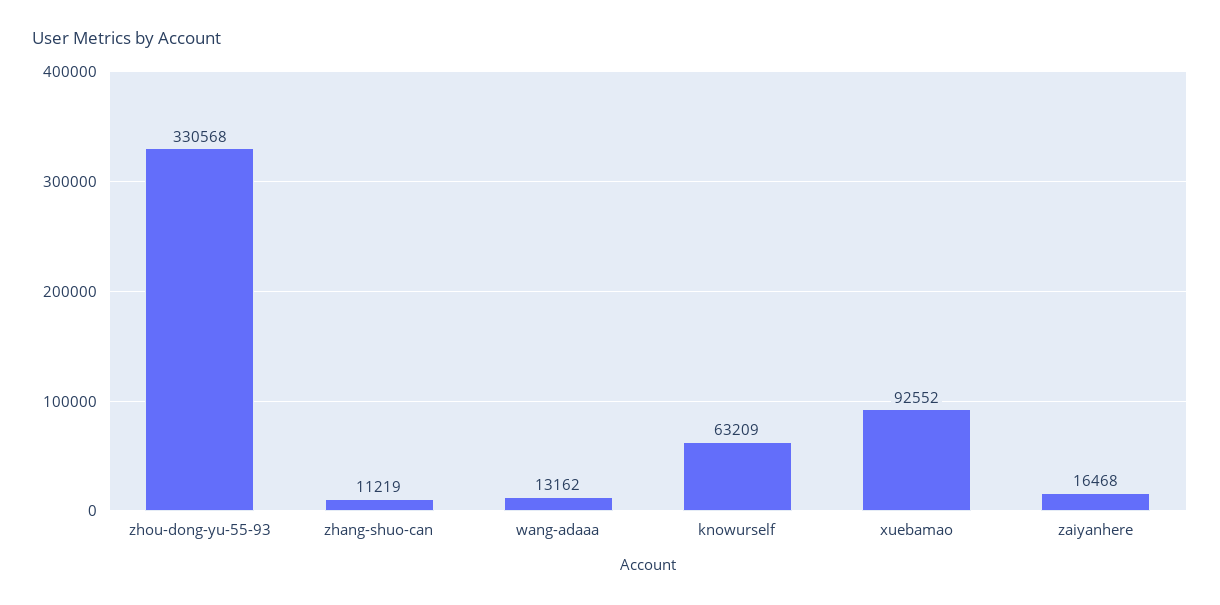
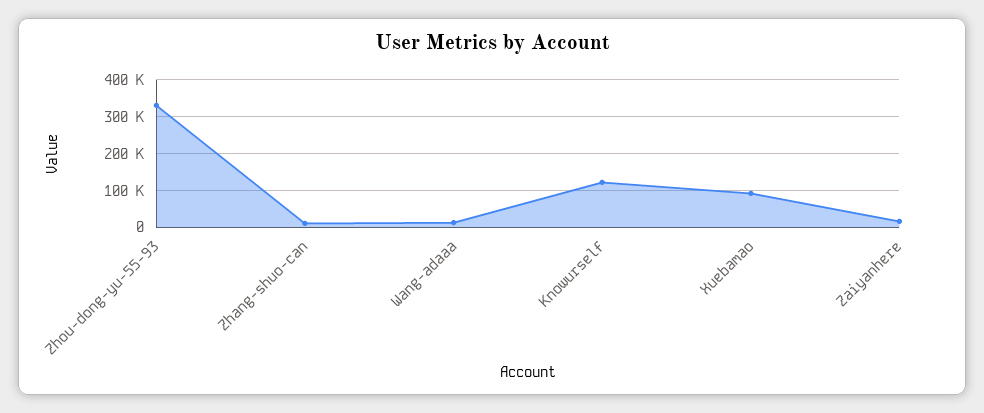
  {
    "zhou-dong-yu-55-93": 330568,
    "zhang-shuo-can": 11219,
    "wang-adaaa": 13162,
-   "knowurself": 63209,
+   "knowurself": 120000,
    "xuebamao": 92552,
    "zaiyanhere": 16468
  }

